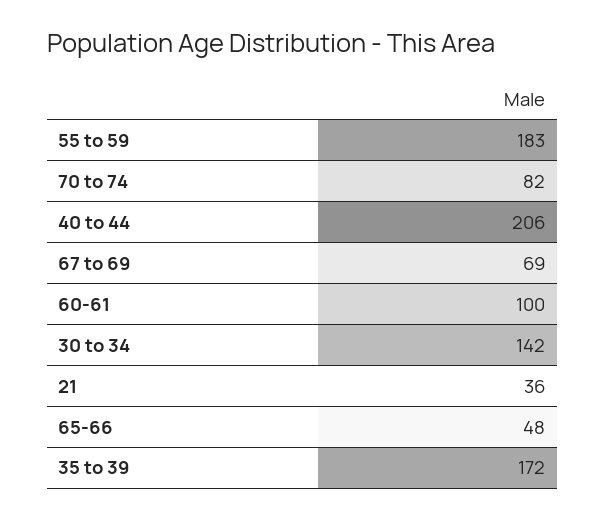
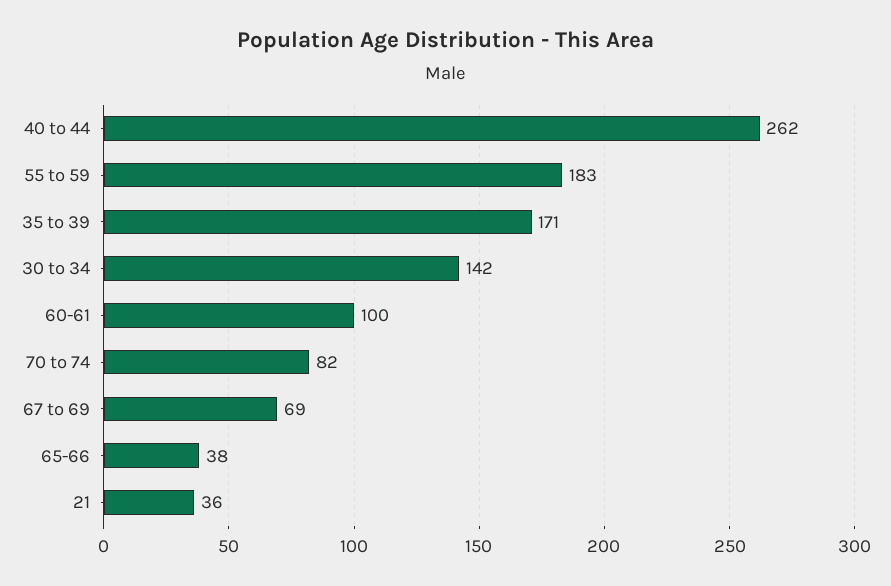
  {
    "55 to 59": 183,
    "70 to 74": 82,
-   "40 to 44": 206,
+   "40 to 44": 262,
    "67 to 69": 69,
    "60-61": 100,
    "30 to 34": 142,
    "21": 36,
-   "65-66": 48,
+   "65-66": 38,
-   "35 to 39": 172
+   "35 to 39": 171
  }

